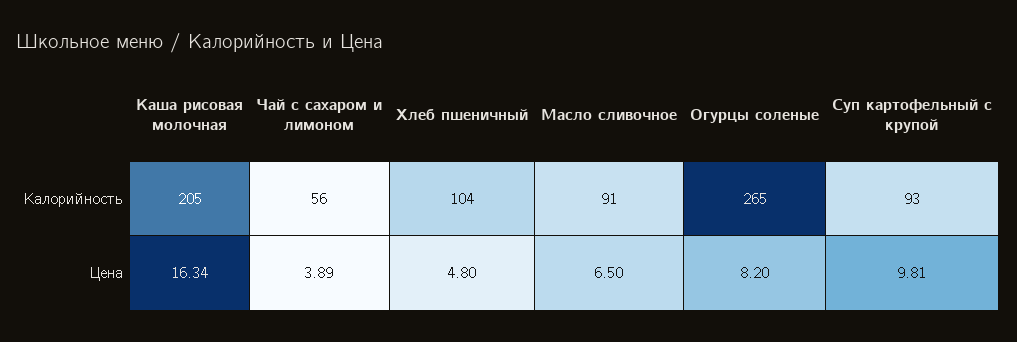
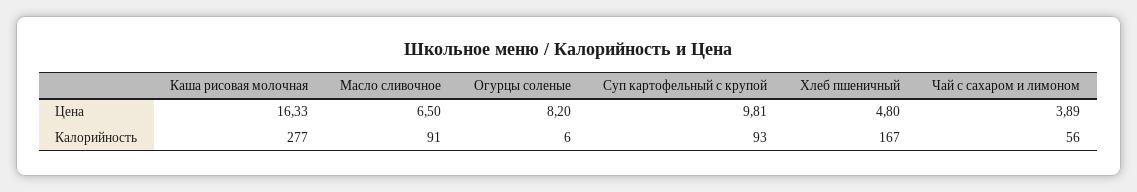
  {
    "Каша рисовая молочная": {
-     "Калорийность": 205,
+     "Калорийность": 277,
-     "Цена": 16.34
+     "Цена": 16.33
    },
    "Чай с сахаром и лимоном": {
      "Калорийность": 56,
      "Цена": 3.89
    },
    "Хлеб пшеничный": {
-     "Калорийность": 104,
+     "Калорийность": 167,
      "Цена": 4.8
    },
    "Масло сливочное": {
      "Калорийность": 91,
      "Цена": 6.5
    },
    "Огурцы соленые": {
-     "Калорийность": 265,
+     "Калорийность": 6,
      "Цена": 8.2
    },
    "Суп картофельный с крупой": {
      "Калорийность": 93,
      "Цена": 9.81
    }
  }

